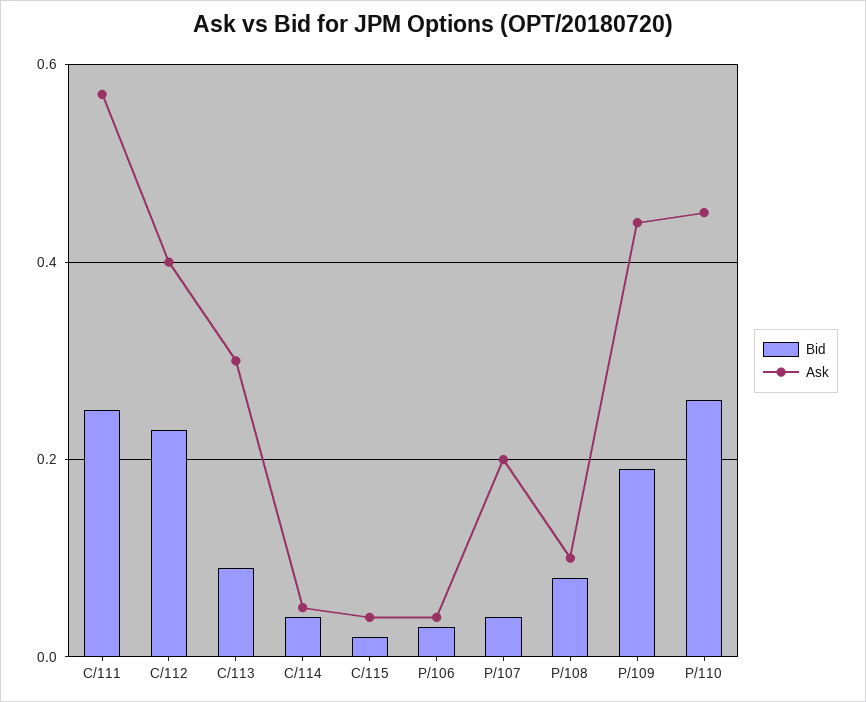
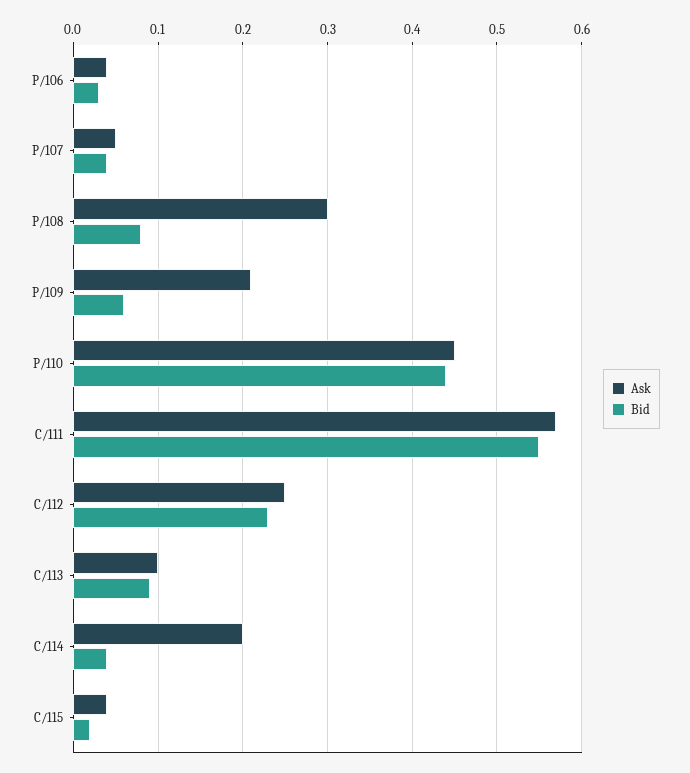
  {
    "Bid": {
-     "C/111": 0.25,
+     "C/111": 0.55,
      "C/112": 0.23,
      "C/113": 0.09,
      "C/114": 0.04,
      "C/115": 0.02,
      "P/106": 0.03,
      "P/107": 0.04,
      "P/108": 0.08,
-     "P/109": 0.2,
+     "P/109": 0.06,
-     "P/110": 0.25
+     "P/110": 0.44
    },
    "Ask": {
      "C/111": 0.57,
-     "C/112": 0.4,
+     "C/112": 0.25,
-     "C/113": 0.3,
+     "C/113": 0.1,
-     "C/114": 0.05,
+     "C/114": 0.2,
      "C/115": 0.04,
      "P/106": 0.04,
-     "P/107": 0.2,
+     "P/107": 0.05,
-     "P/108": 0.1,
+     "P/108": 0.3,
-     "P/109": 0.45,
+     "P/109": 0.21,
      "P/110": 0.45
    }
  }

